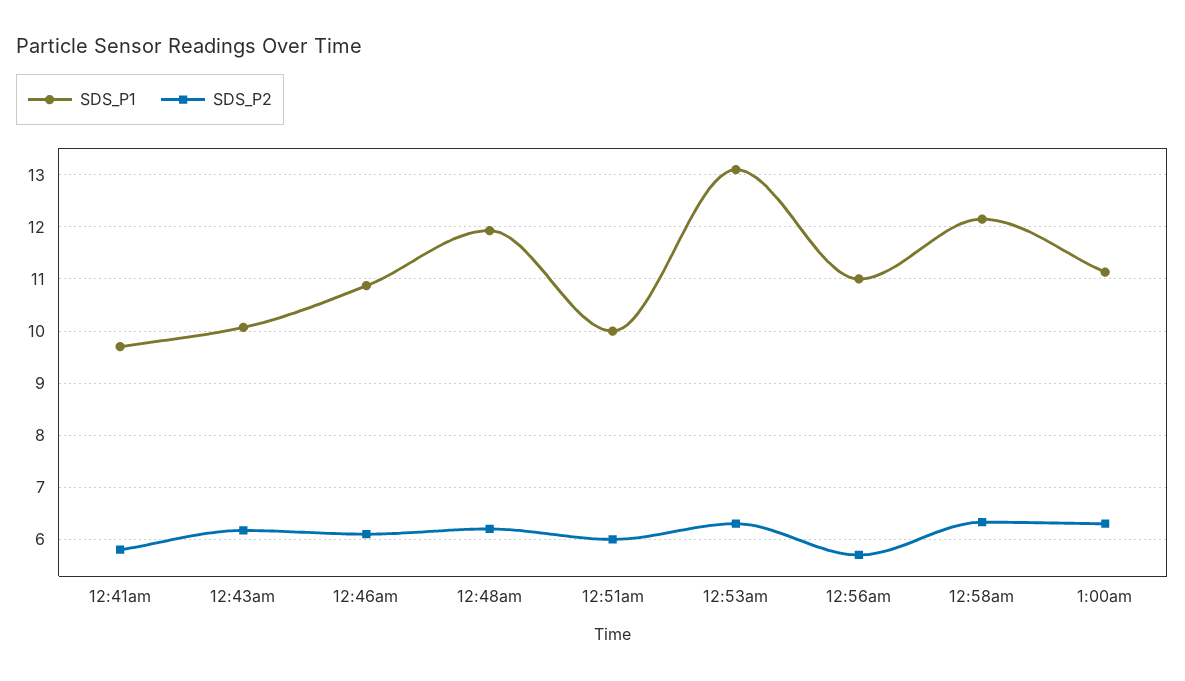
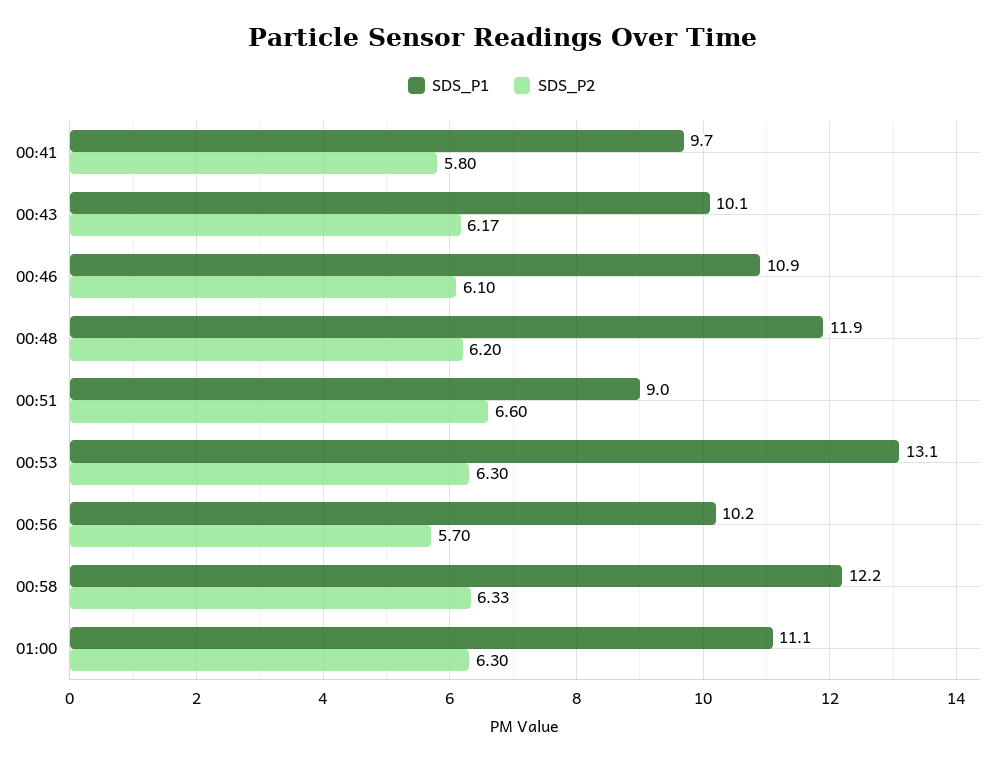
  {
    "SDS_P1": {
      "12:41am": 9.7,
      "12:43am": 10.1,
      "12:46am": 10.9,
      "12:48am": 11.9,
-     "12:51am": 10,
+     "12:51am": 9,
      "12:53am": 13.1,
-     "12:56am": 11,
+     "12:56am": 10.2,
      "12:58am": 12.2,
      "1:00am": 11.1
    },
    "SDS_P2": {
      "12:41am": 5.8,
      "12:43am": 6.17,
      "12:46am": 6.1,
      "12:48am": 6.2,
-     "12:51am": 6,
+     "12:51am": 6.6,
      "12:53am": 6.3,
      "12:56am": 5.7,
      "12:58am": 6.33,
      "1:00am": 6.3
    }
  }

